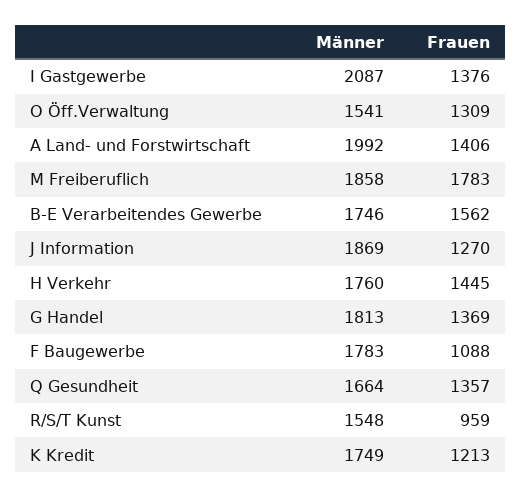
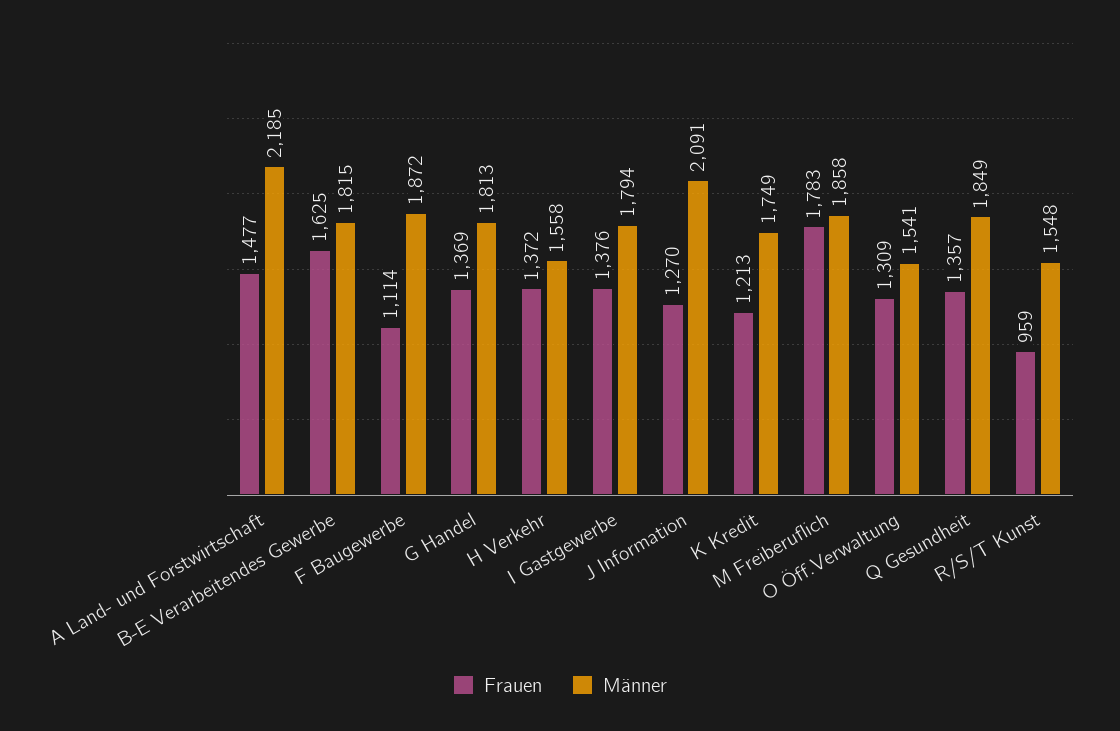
  {
    "Männer": {
-     "I Gastgewerbe": 2087,
+     "I Gastgewerbe": 1794,
      "O Öff.Verwaltung": 1541,
-     "A Land- und Forstwirtschaft": 1992,
+     "A Land- und Forstwirtschaft": 2185,
      "M Freiberuflich": 1858,
-     "B-E Verarbeitendes Gewerbe": 1746,
+     "B-E Verarbeitendes Gewerbe": 1815,
-     "J Information": 1869,
+     "J Information": 2091,
-     "H Verkehr": 1760,
+     "H Verkehr": 1558,
      "G Handel": 1813,
-     "F Baugewerbe": 1783,
+     "F Baugewerbe": 1872,
-     "Q Gesundheit": 1664,
+     "Q Gesundheit": 1849,
      "R/S/T Kunst": 1548,
      "K Kredit": 1749
    },
    "Frauen": {
      "I Gastgewerbe": 1376,
      "O Öff.Verwaltung": 1309,
-     "A Land- und Forstwirtschaft": 1406,
+     "A Land- und Forstwirtschaft": 1477,
      "M Freiberuflich": 1783,
-     "B-E Verarbeitendes Gewerbe": 1562,
+     "B-E Verarbeitendes Gewerbe": 1625,
      "J Information": 1270,
-     "H Verkehr": 1445,
+     "H Verkehr": 1372,
      "G Handel": 1369,
-     "F Baugewerbe": 1088,
+     "F Baugewerbe": 1114,
      "Q Gesundheit": 1357,
      "R/S/T Kunst": 959,
      "K Kredit": 1213
    }
  }

